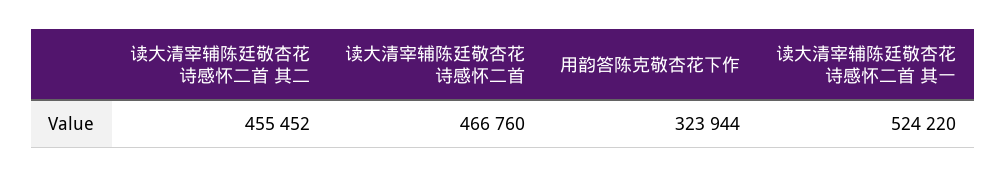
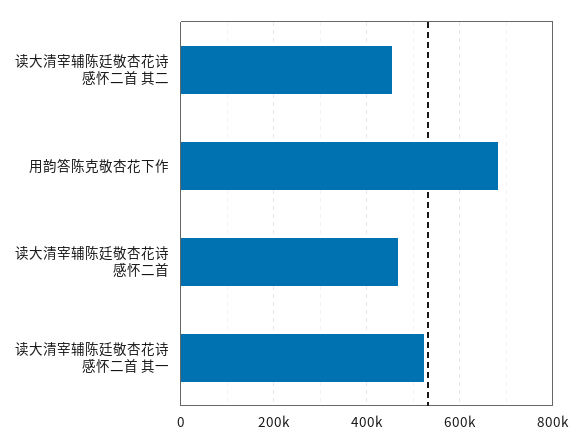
  {
    "读大清宰辅陈廷敬杏花诗感怀二首 其二": 455452,
    "读大清宰辅陈廷敬杏花诗感怀二首": 466760,
-   "用韵答陈克敬杏花下作": 323944,
+   "用韵答陈克敬杏花下作": 680000,
    "读大清宰辅陈廷敬杏花诗感怀二首 其一": 524220
  }

